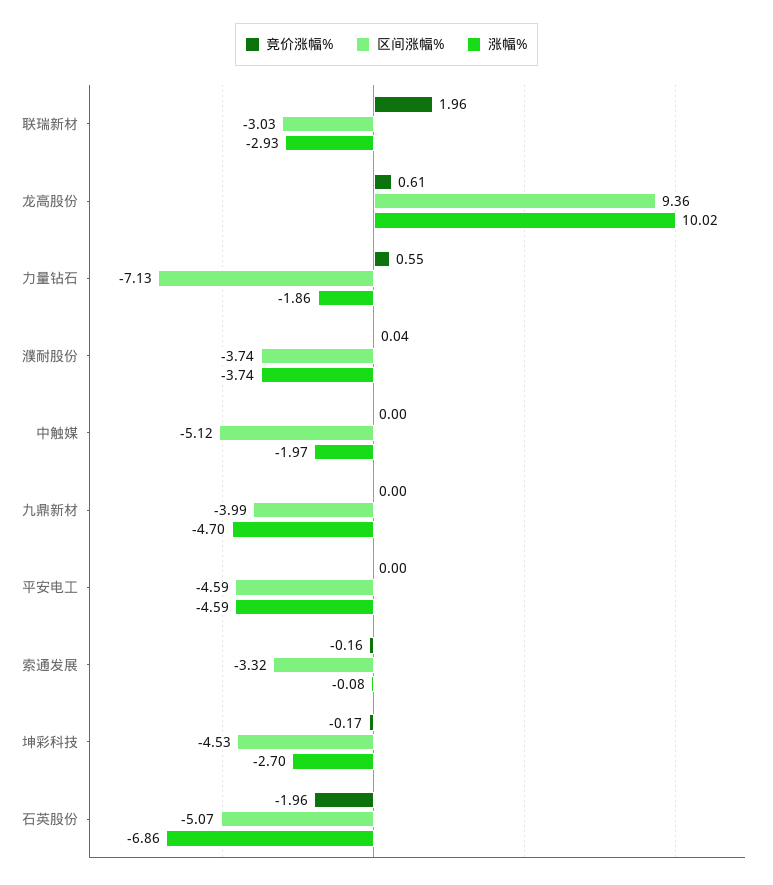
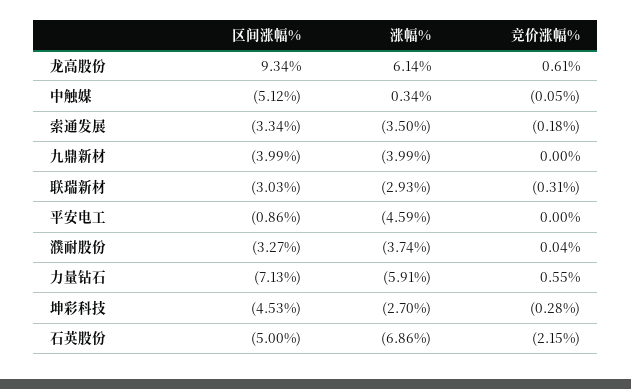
  {
    "竞价涨幅%": {
-     "联瑞新材": 1.96,
+     "联瑞新材": -0.31,
      "龙高股份": 0.61,
      "力量钻石": 0.55,
      "濮耐股份": 0.04,
-     "中触媒": 0,
+     "中触媒": -0.05,
      "九鼎新材": 0,
      "平安电工": 0,
-     "索通发展": -0.16,
+     "索通发展": -0.18,
-     "坤彩科技": -0.17,
+     "坤彩科技": -0.28,
-     "石英股份": -1.96
+     "石英股份": -2.15
    },
    "区间涨幅%": {
      "联瑞新材": -3.03,
-     "龙高股份": 9.36,
+     "龙高股份": 9.34,
      "力量钻石": -7.13,
-     "濮耐股份": -3.74,
+     "濮耐股份": -3.27,
      "中触媒": -5.12,
      "九鼎新材": -3.99,
-     "平安电工": -4.59,
+     "平安电工": -0.86,
-     "索通发展": -3.32,
+     "索通发展": -3.34,
      "坤彩科技": -4.53,
-     "石英股份": -5.07
+     "石英股份": -5
    },
    "涨幅%": {
      "联瑞新材": -2.93,
-     "龙高股份": 10.02,
+     "龙高股份": 6.14,
-     "力量钻石": -1.86,
+     "力量钻石": -5.91,
      "濮耐股份": -3.74,
-     "中触媒": -1.97,
+     "中触媒": 0.34,
-     "九鼎新材": -4.7,
+     "九鼎新材": -3.99,
      "平安电工": -4.59,
-     "索通发展": -0.08,
+     "索通发展": -3.5,
      "坤彩科技": -2.7,
      "石英股份": -6.86
    }
  }

